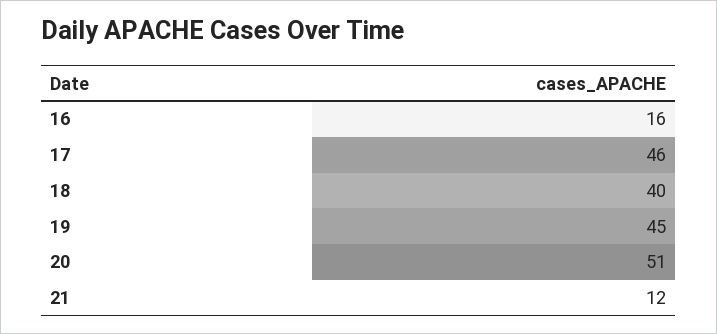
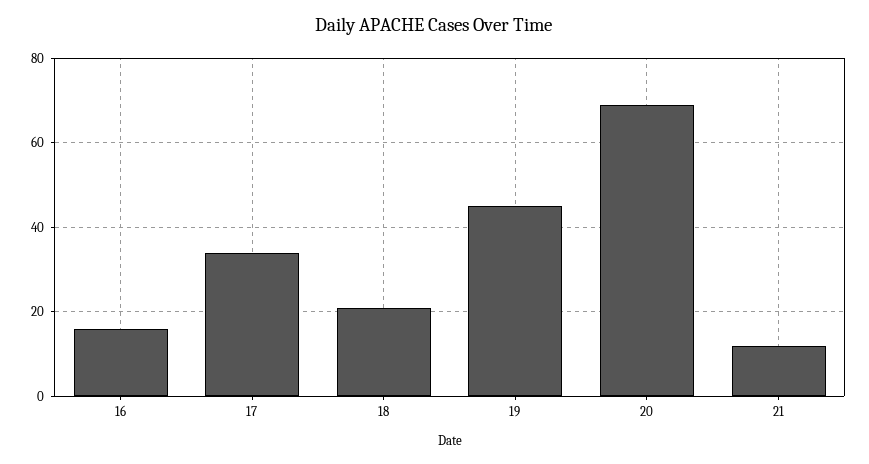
  {
    "16": 16,
-   "17": 46,
+   "17": 35,
-   "18": 40,
+   "18": 20,
    "19": 45,
-   "20": 51,
+   "20": 70,
    "21": 12
  }

